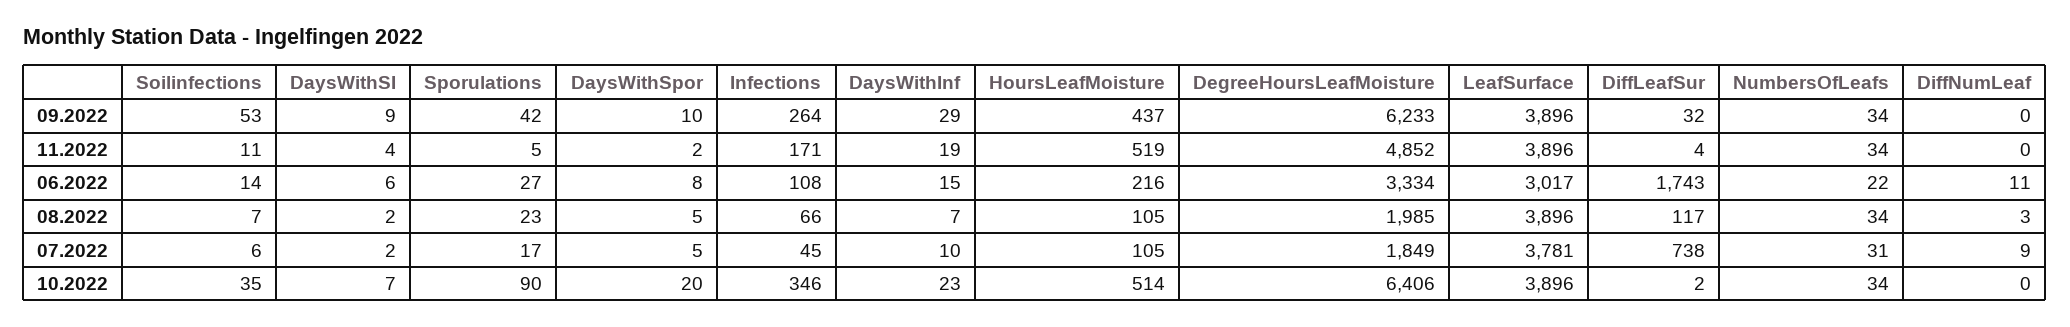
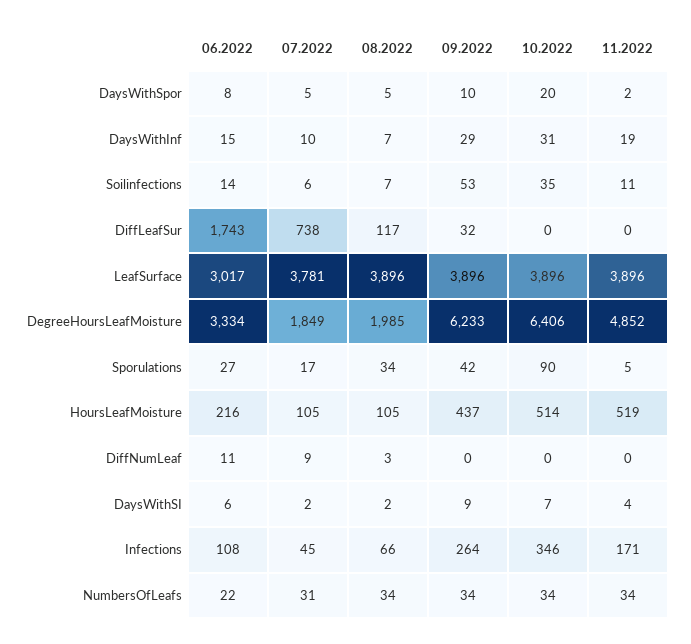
  {
    "Soilinfections": {
      "09.2022": 53,
      "11.2022": 11,
      "06.2022": 14,
      "08.2022": 7,
      "07.2022": 6,
      "10.2022": 35
    },
    "DaysWithSI": {
      "09.2022": 9,
      "11.2022": 4,
      "06.2022": 6,
      "08.2022": 2,
      "07.2022": 2,
      "10.2022": 7
    },
    "Sporulations": {
      "09.2022": 42,
      "11.2022": 5,
      "06.2022": 27,
-     "08.2022": 23,
+     "08.2022": 34,
      "07.2022": 17,
      "10.2022": 90
    },
    "DaysWithSpor": {
      "09.2022": 10,
      "11.2022": 2,
      "06.2022": 8,
      "08.2022": 5,
      "07.2022": 5,
      "10.2022": 20
    },
    "Infections": {
      "09.2022": 264,
      "11.2022": 171,
      "06.2022": 108,
      "08.2022": 66,
      "07.2022": 45,
      "10.2022": 346
    },
    "DaysWithInf": {
      "09.2022": 29,
      "11.2022": 19,
      "06.2022": 15,
      "08.2022": 7,
      "07.2022": 10,
-     "10.2022": 23
+     "10.2022": 31
    },
    "HoursLeafMoisture": {
      "09.2022": 437,
      "11.2022": 519,
      "06.2022": 216,
      "08.2022": 105,
      "07.2022": 105,
      "10.2022": 514
    },
    "DegreeHoursLeafMoisture": {
      "09.2022": 6233,
      "11.2022": 4852,
      "06.2022": 3334,
      "08.2022": 1985,
      "07.2022": 1849,
      "10.2022": 6406
    },
    "LeafSurface": {
      "09.2022": 3896,
      "11.2022": 3896,
      "06.2022": 3017,
      "08.2022": 3896,
      "07.2022": 3781,
      "10.2022": 3896
    },
    "DiffLeafSur": {
      "09.2022": 32,
-     "11.2022": 4,
+     "11.2022": 0,
      "06.2022": 1743,
      "08.2022": 117,
      "07.2022": 738,
-     "10.2022": 2
+     "10.2022": 0
    },
    "NumbersOfLeafs": {
      "09.2022": 34,
      "11.2022": 34,
      "06.2022": 22,
      "08.2022": 34,
      "07.2022": 31,
      "10.2022": 34
    },
    "DiffNumLeaf": {
      "09.2022": 0,
      "11.2022": 0,
      "06.2022": 11,
      "08.2022": 3,
      "07.2022": 9,
      "10.2022": 0
    }
  }

